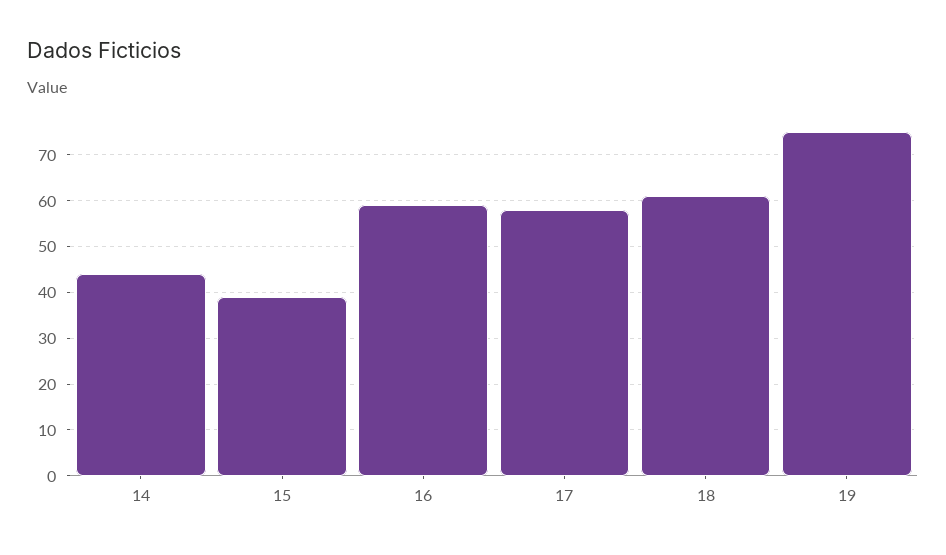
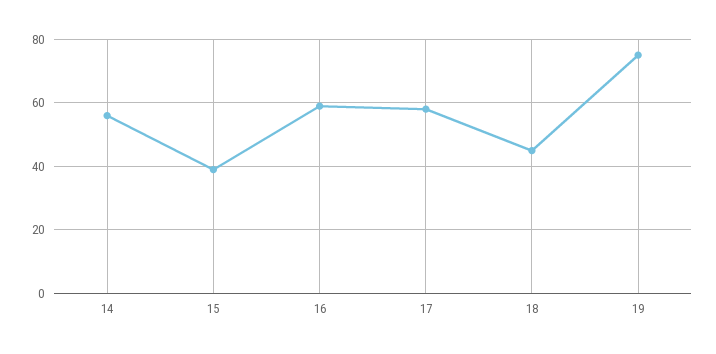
  {
-   "14": 45,
+   "14": 55,
    "15": 40,
    "16": 60,
    "17": 60,
-   "18": 60,
+   "18": 45,
    "19": 75
  }

